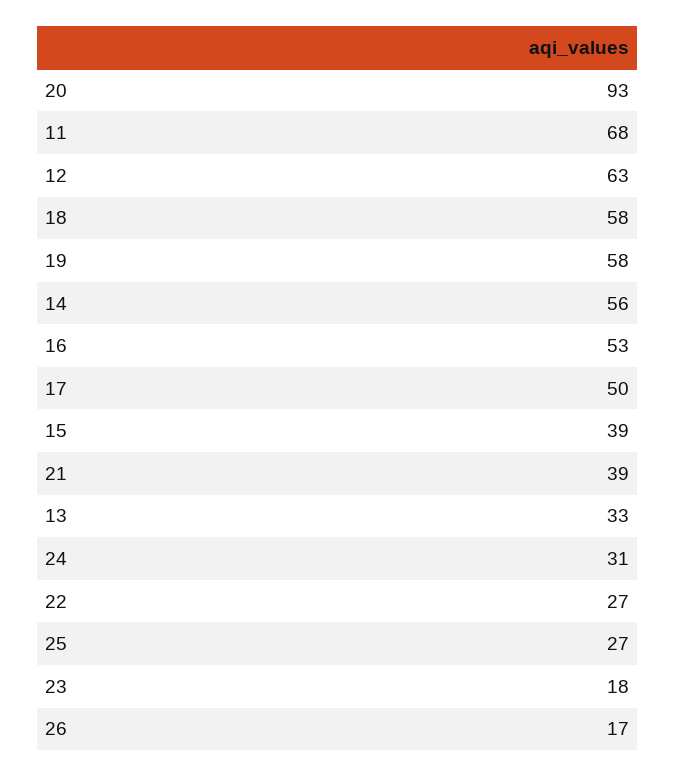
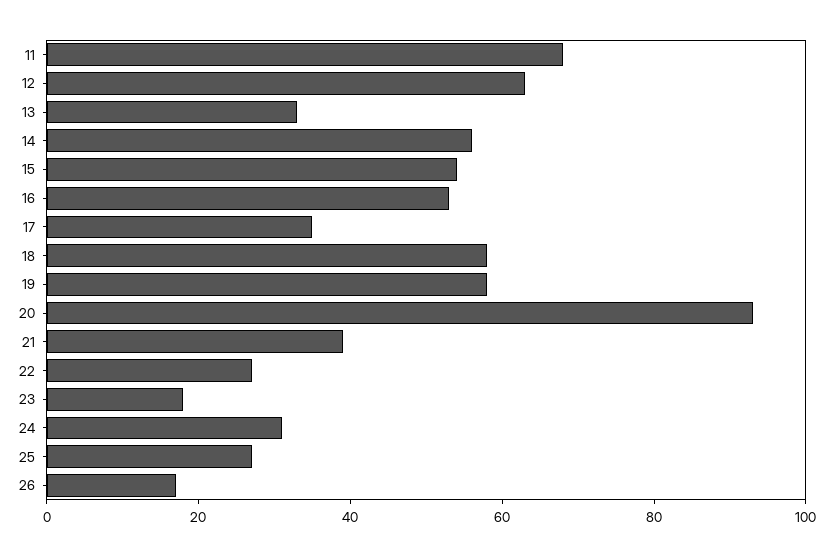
  {
    "20": 93,
    "11": 68,
    "12": 63,
    "18": 58,
    "19": 58,
    "14": 56,
    "16": 53,
-   "17": 50,
+   "17": 35,
-   "15": 39,
+   "15": 55,
    "21": 39,
    "13": 33,
    "24": 31,
    "22": 27,
    "25": 27,
    "23": 18,
    "26": 17
  }

